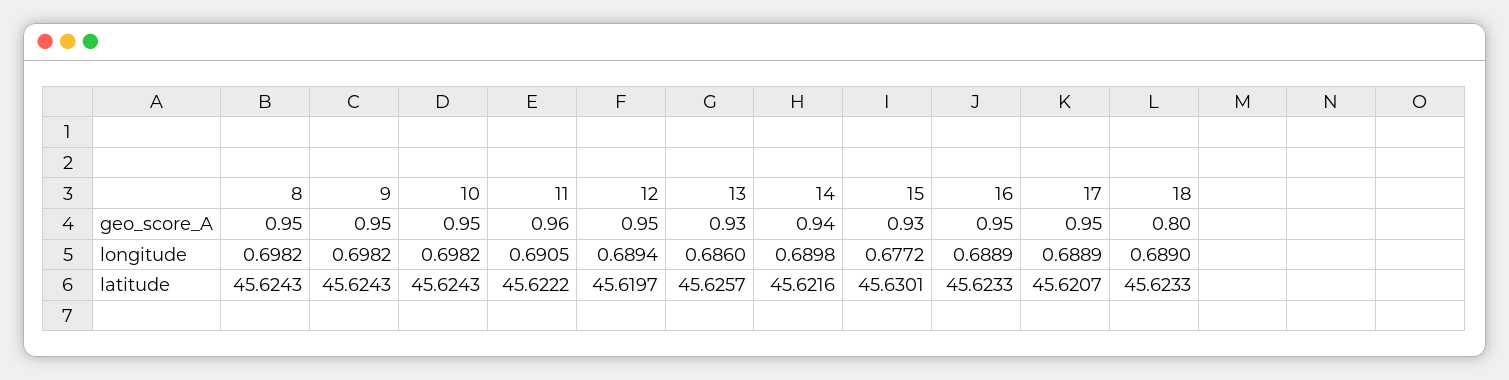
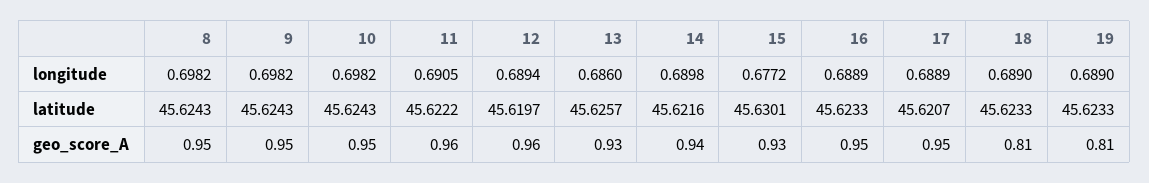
  {
    "8": {
      "geo_score_A": 0.95,
      "longitude": 0.6982,
      "latitude": 45.6243
    },
    "9": {
      "geo_score_A": 0.95,
      "longitude": 0.6982,
      "latitude": 45.6243
    },
    "10": {
      "geo_score_A": 0.95,
      "longitude": 0.6982,
      "latitude": 45.6243
    },
    "11": {
      "geo_score_A": 0.96,
      "longitude": 0.6905,
      "latitude": 45.6222
    },
    "12": {
-     "geo_score_A": 0.95,
+     "geo_score_A": 0.96,
      "longitude": 0.6894,
      "latitude": 45.6197
    },
    "13": {
      "geo_score_A": 0.93,
      "longitude": 0.686,
      "latitude": 45.6257
    },
    "14": {
      "geo_score_A": 0.94,
      "longitude": 0.6898,
      "latitude": 45.6216
    },
    "15": {
      "geo_score_A": 0.93,
      "longitude": 0.6772,
      "latitude": 45.6301
    },
    "16": {
      "geo_score_A": 0.95,
      "longitude": 0.6889,
      "latitude": 45.6233
    },
    "17": {
      "geo_score_A": 0.95,
      "longitude": 0.6889,
      "latitude": 45.6207
    },
    "18": {
-     "geo_score_A": 0.8,
+     "geo_score_A": 0.81,
      "longitude": 0.689,
      "latitude": 45.6233
-   }
+   },
+   "19": {
+     "longitude": 0.689,
+     "latitude": 45.6233,
+     "geo_score_A": 0.81
+   }
  }

